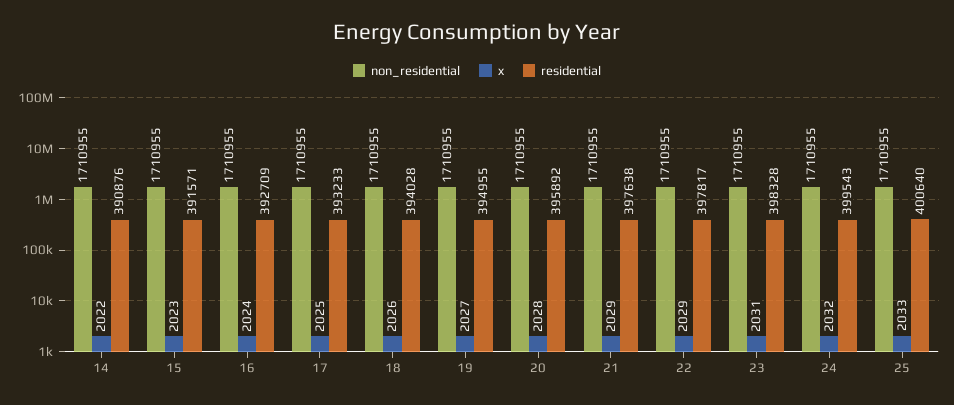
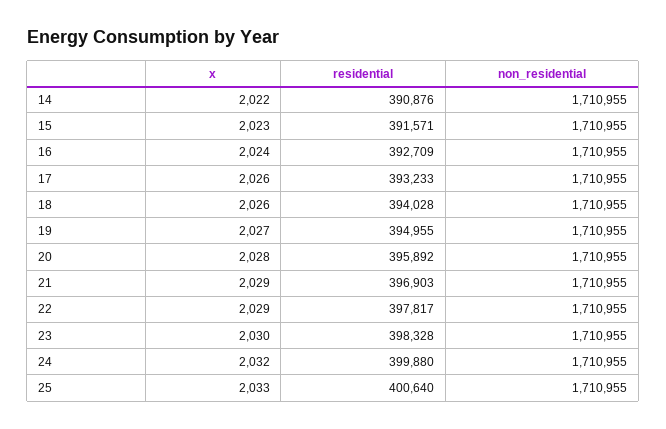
  {
    "non_residential": {
      "14": 1710955,
      "15": 1710955,
      "16": 1710955,
      "17": 1710955,
      "18": 1710955,
      "19": 1710955,
      "20": 1710955,
      "21": 1710955,
      "22": 1710955,
      "23": 1710955,
      "24": 1710955,
      "25": 1710955
    },
    "x": {
      "14": 2022,
      "15": 2023,
      "16": 2024,
-     "17": 2025,
+     "17": 2026,
      "18": 2026,
      "19": 2027,
      "20": 2028,
      "21": 2029,
      "22": 2029,
-     "23": 2031,
+     "23": 2030,
      "24": 2032,
      "25": 2033
    },
    "residential": {
      "14": 390876,
      "15": 391571,
      "16": 392709,
      "17": 393233,
      "18": 394028,
      "19": 394955,
      "20": 395892,
-     "21": 397638,
+     "21": 396903,
      "22": 397817,
      "23": 398328,
-     "24": 399543,
+     "24": 399880,
      "25": 400640
    }
  }

